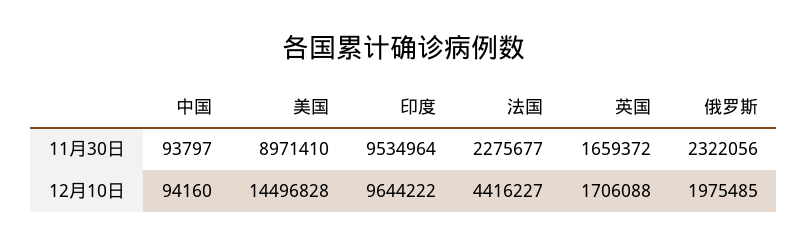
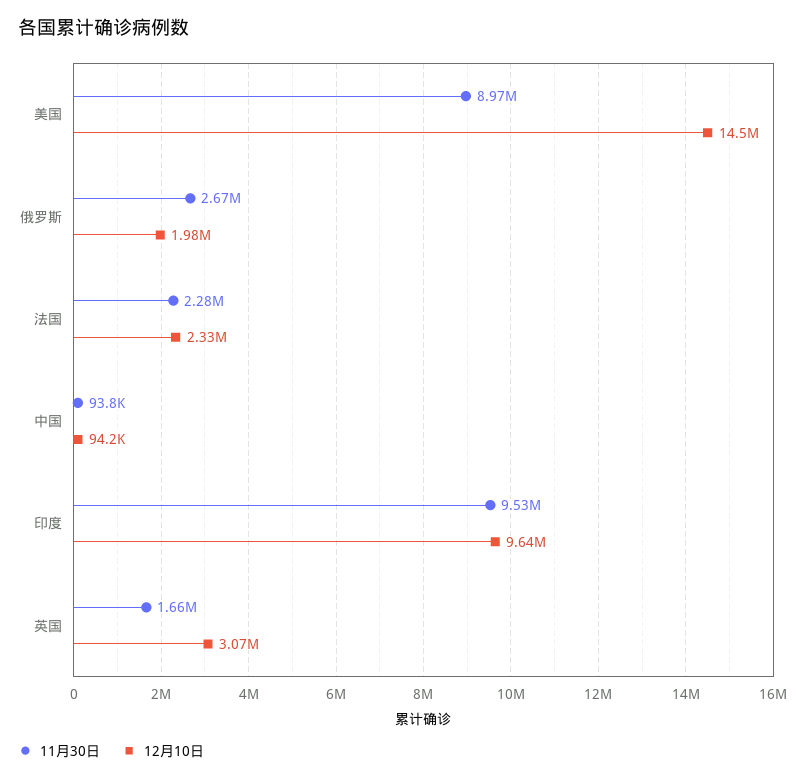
  {
    "11月30日": {
      "中国": 93797,
      "美国": 8971410,
      "印度": 9534964,
      "法国": 2275677,
      "英国": 1659372,
-     "俄罗斯": 2322056
+     "俄罗斯": 2670000
    },
    "12月10日": {
      "中国": 94160,
      "美国": 14496828,
      "印度": 9644222,
-     "法国": 4416227,
+     "法国": 2330000,
-     "英国": 1706088,
+     "英国": 3070000,
      "俄罗斯": 1975485
    }
  }

